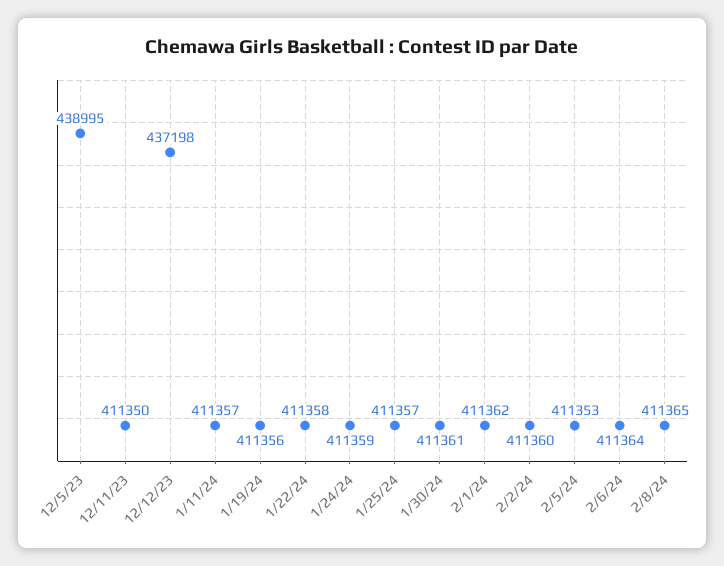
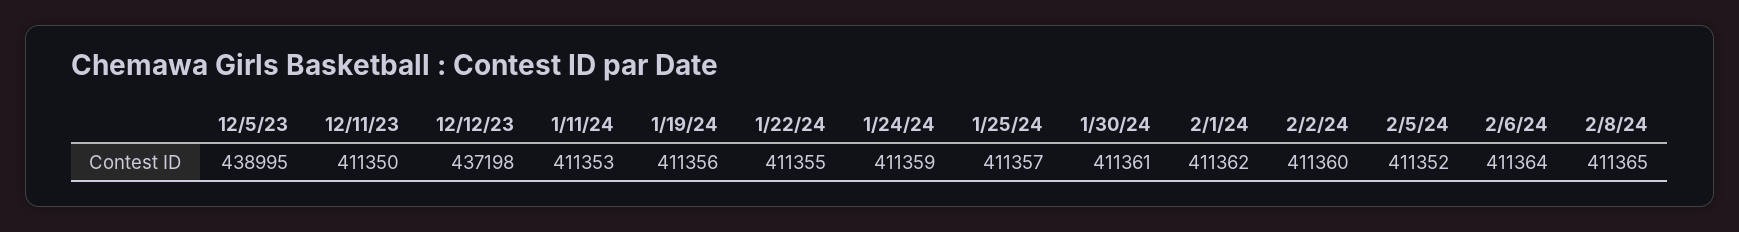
  {
    "12/5/23": 438995,
    "12/11/23": 411350,
    "12/12/23": 437198,
-   "1/11/24": 411357,
+   "1/11/24": 411353,
    "1/19/24": 411356,
-   "1/22/24": 411358,
+   "1/22/24": 411355,
    "1/24/24": 411359,
    "1/25/24": 411357,
    "1/30/24": 411361,
    "2/1/24": 411362,
    "2/2/24": 411360,
-   "2/5/24": 411353,
+   "2/5/24": 411352,
    "2/6/24": 411364,
    "2/8/24": 411365
  }

